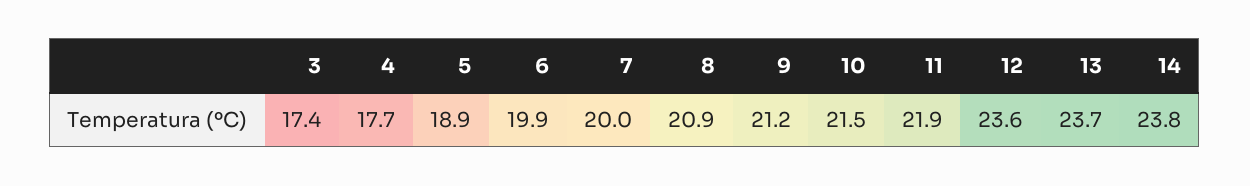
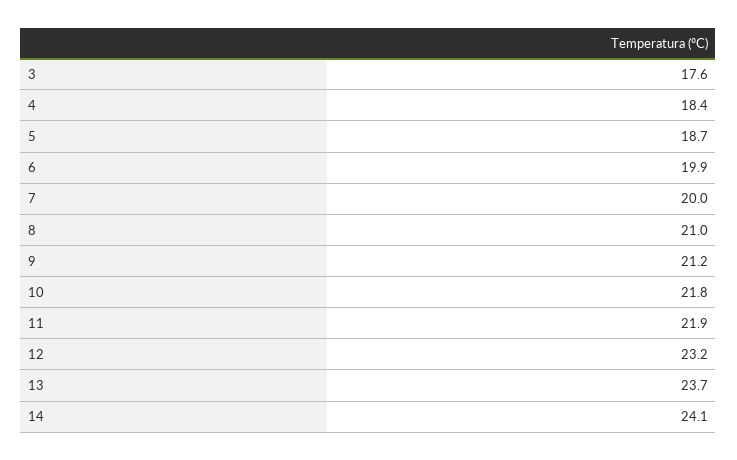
  {
-   "3": 17.4,
+   "3": 17.6,
-   "4": 17.7,
+   "4": 18.4,
-   "5": 18.9,
+   "5": 18.7,
    "6": 19.9,
    "7": 20,
-   "8": 20.9,
+   "8": 21,
    "9": 21.2,
-   "10": 21.5,
+   "10": 21.8,
    "11": 21.9,
-   "12": 23.6,
+   "12": 23.2,
    "13": 23.7,
-   "14": 23.8
+   "14": 24.1
  }

